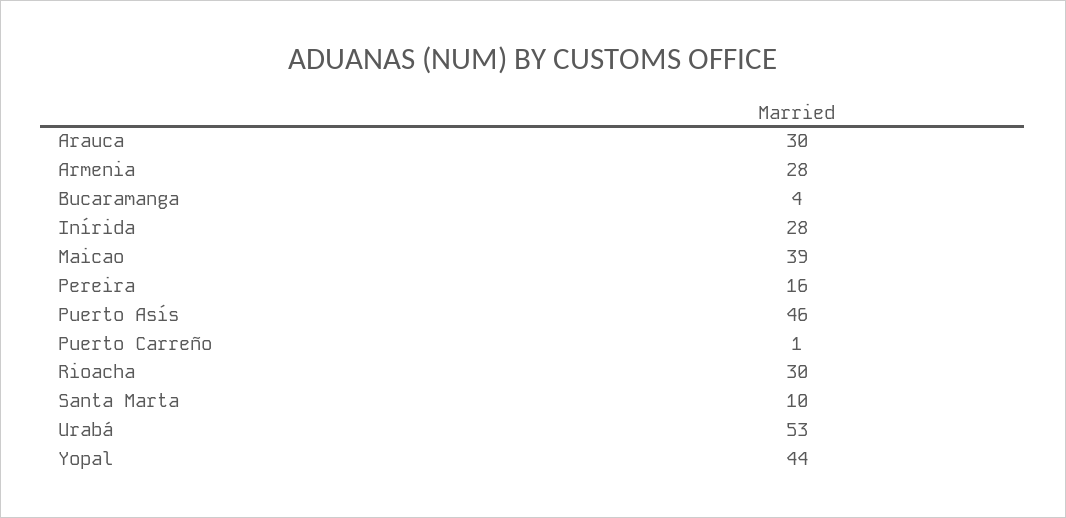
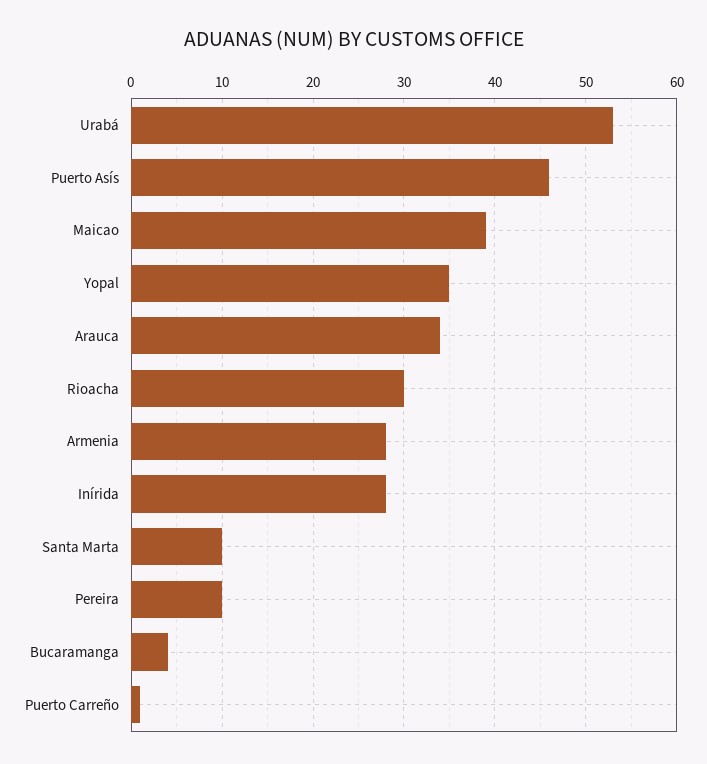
  {
-   "Arauca": 30,
+   "Arauca": 34,
    "Armenia": 28,
    "Bucaramanga": 4,
    "Inírida": 28,
    "Maicao": 39,
-   "Pereira": 16,
+   "Pereira": 10,
    "Puerto Asís": 46,
    "Puerto Carreño": 1,
    "Rioacha": 30,
    "Santa Marta": 10,
    "Urabá": 53,
-   "Yopal": 44
+   "Yopal": 35
  }

